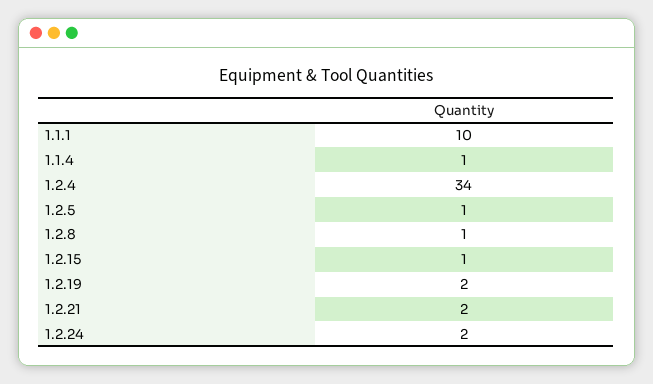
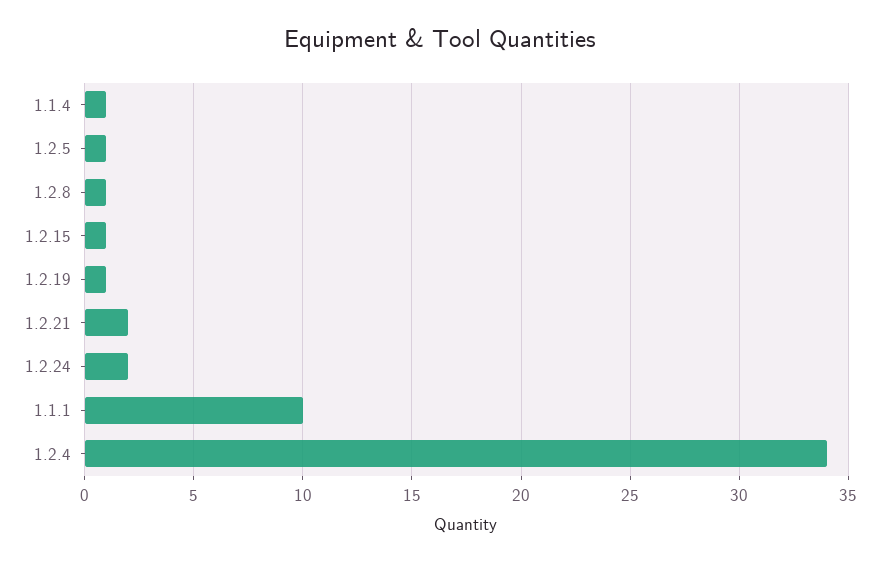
  {
    "1.1.1": 10,
    "1.1.4": 1,
    "1.2.4": 34,
    "1.2.5": 1,
    "1.2.8": 1,
    "1.2.15": 1,
-   "1.2.19": 2,
+   "1.2.19": 1,
    "1.2.21": 2,
    "1.2.24": 2
  }

